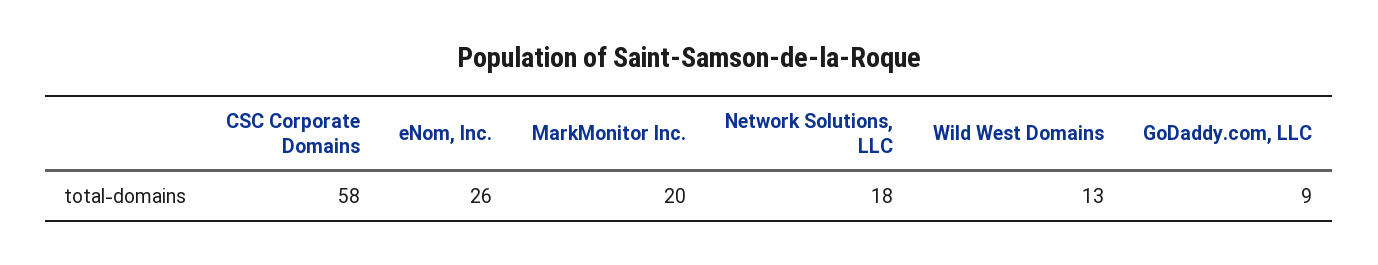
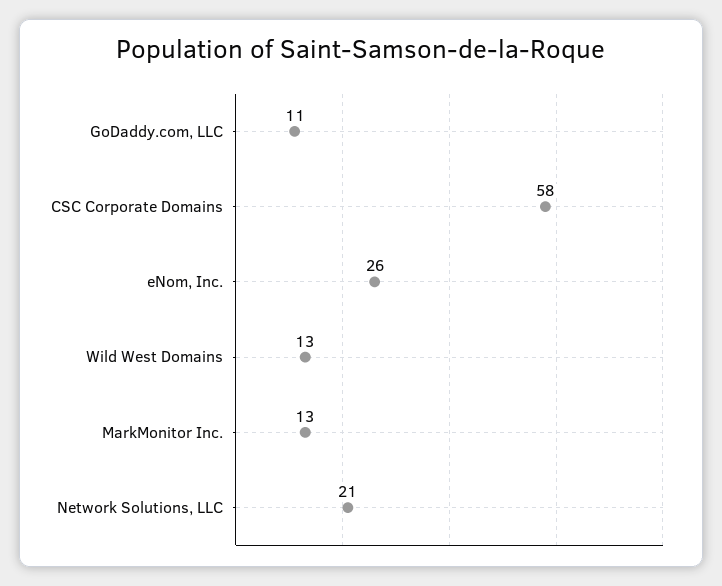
  {
    "CSC Corporate Domains": 58,
    "eNom, Inc.": 26,
-   "MarkMonitor Inc.": 20,
+   "MarkMonitor Inc.": 13,
-   "Network Solutions, LLC": 18,
+   "Network Solutions, LLC": 21,
    "Wild West Domains": 13,
-   "GoDaddy.com, LLC": 9
+   "GoDaddy.com, LLC": 11
  }

